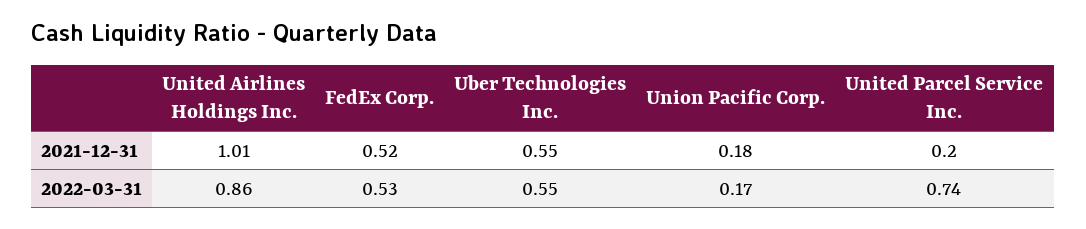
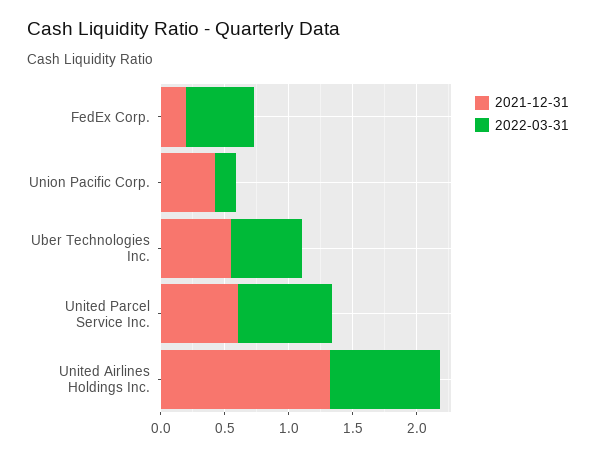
  {
    "2021-12-31": {
-     "United Airlines Holdings Inc.": 1.01,
+     "United Airlines Holdings Inc.": 1.3,
-     "FedEx Corp.": 0.52,
+     "FedEx Corp.": 0.2,
      "Uber Technologies Inc.": 0.55,
-     "Union Pacific Corp.": 0.18,
+     "Union Pacific Corp.": 0.4,
-     "United Parcel Service Inc.": 0.2
+     "United Parcel Service Inc.": 0.6
    },
    "2022-03-31": {
      "United Airlines Holdings Inc.": 0.86,
      "FedEx Corp.": 0.53,
      "Uber Technologies Inc.": 0.55,
      "Union Pacific Corp.": 0.17,
      "United Parcel Service Inc.": 0.74
    }
  }

